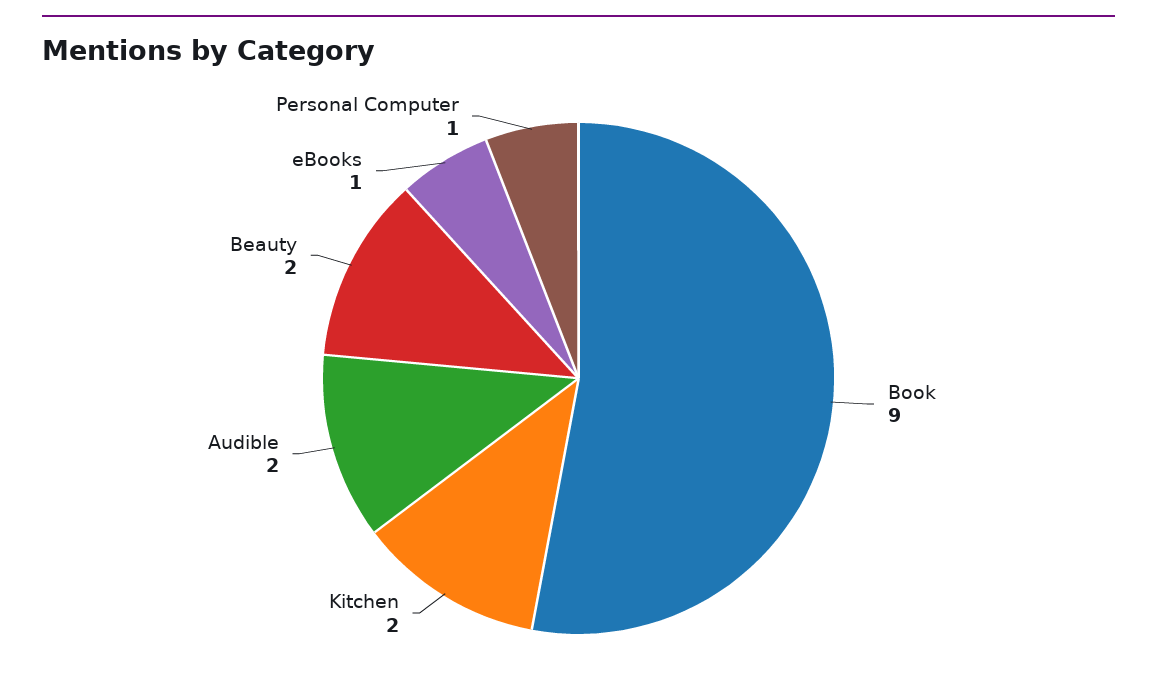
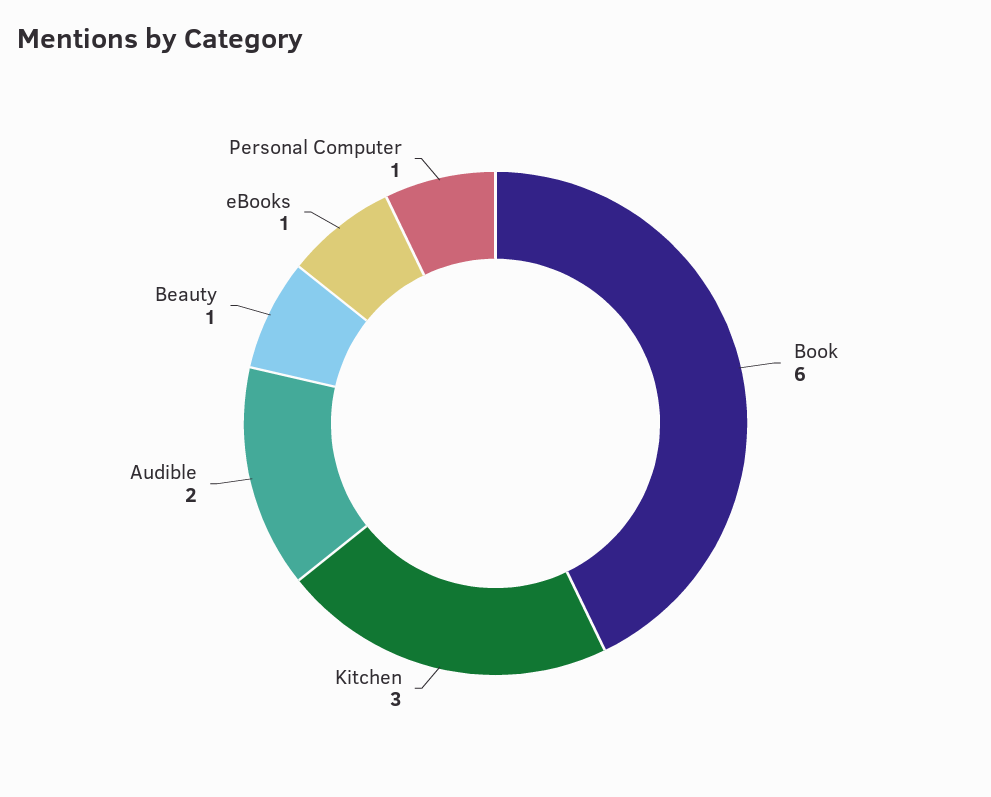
  {
-   "Book": 9,
+   "Book": 6,
-   "Kitchen": 2,
+   "Kitchen": 3,
    "Audible": 2,
-   "Beauty": 2,
+   "Beauty": 1,
    "eBooks": 1,
    "Personal Computer": 1
  }

